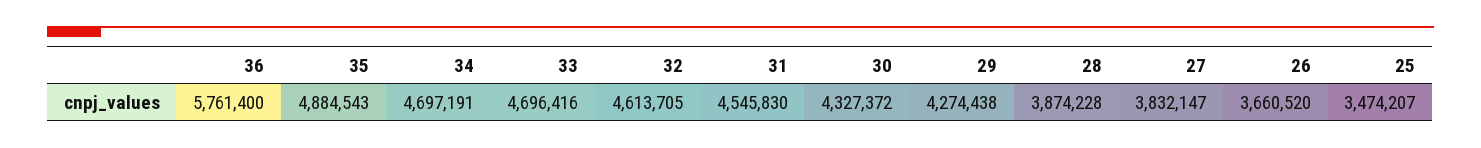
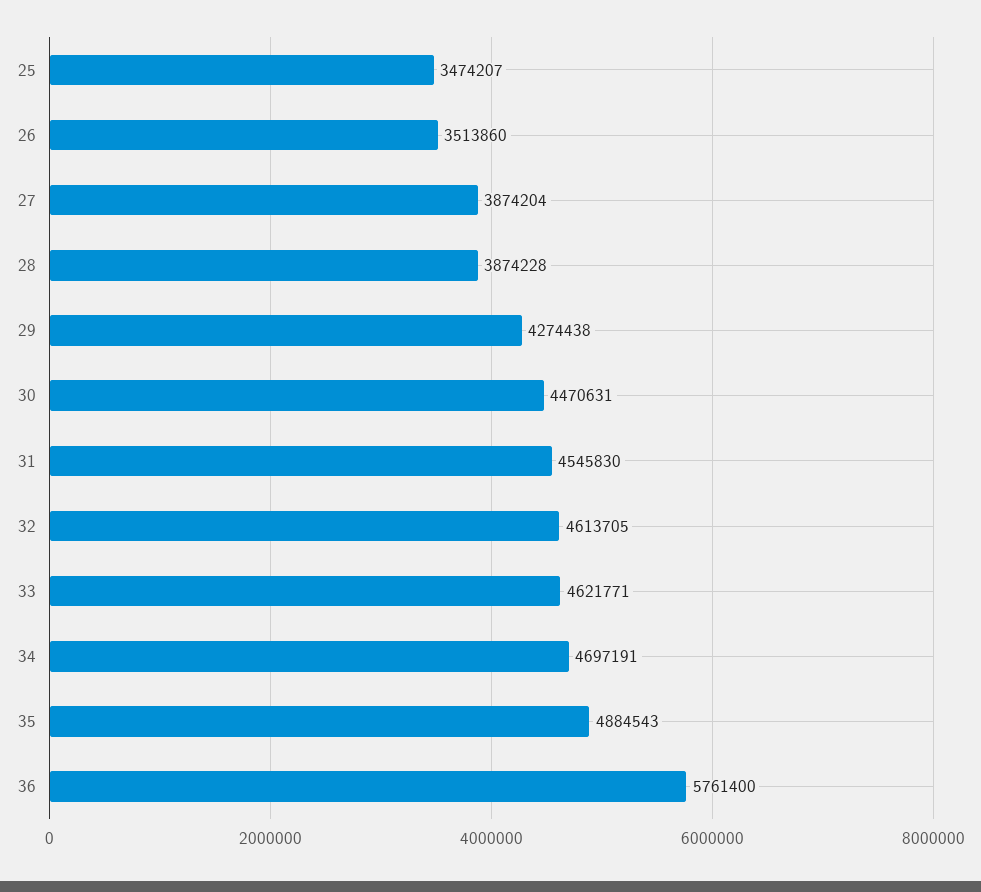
  {
    "36": 5761400,
    "35": 4884543,
    "34": 4697191,
-   "33": 4696416,
+   "33": 4621771,
    "32": 4613705,
    "31": 4545830,
-   "30": 4327372,
+   "30": 4470631,
    "29": 4274438,
    "28": 3874228,
-   "27": 3832147,
+   "27": 3874204,
-   "26": 3660520,
+   "26": 3513860,
    "25": 3474207
  }

